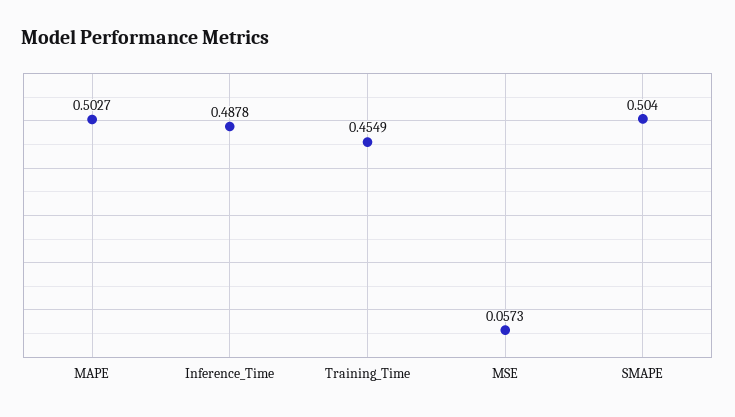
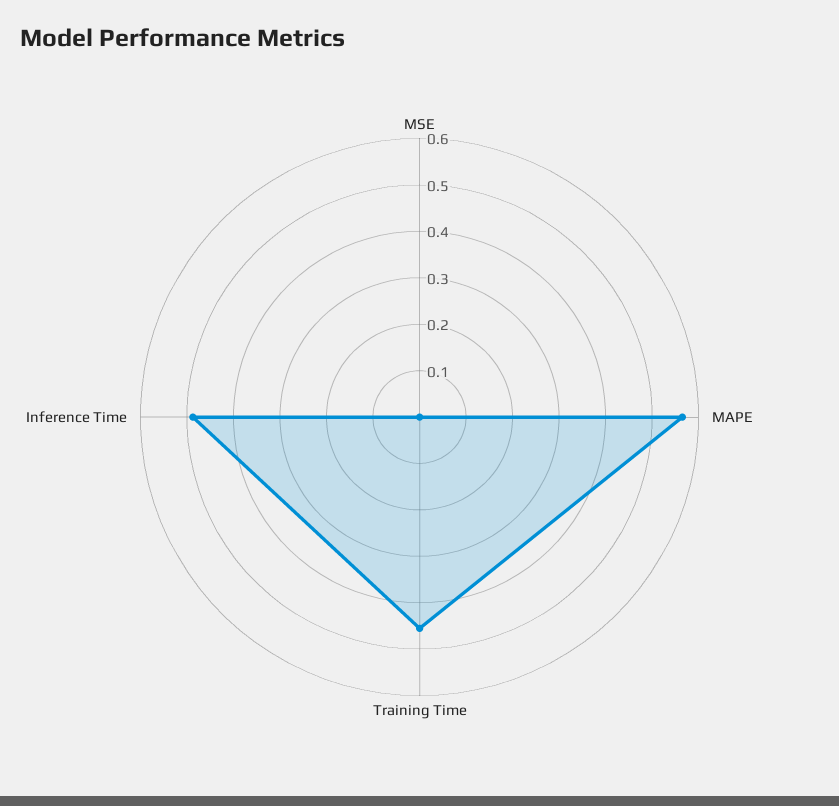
  {
-   "MAPE": 0.5027,
+   "MAPE": 0.56,
    "Inference_Time": 0.4878,
    "Training_Time": 0.4549,
-   "MSE": 0.0573,
+   "MSE": 0
-   "SMAPE": 0.504
  }

